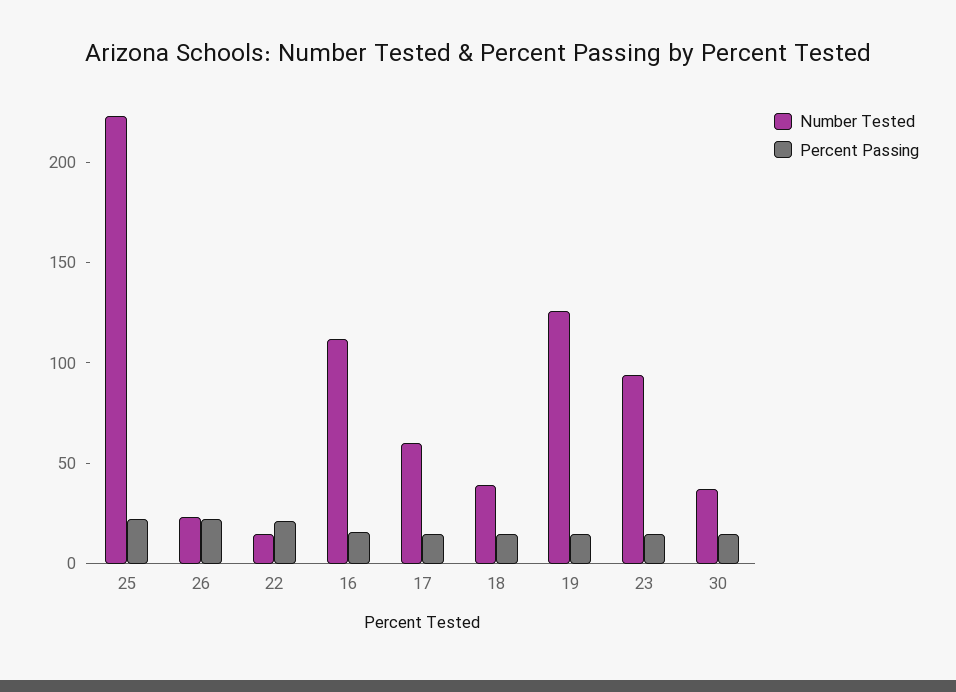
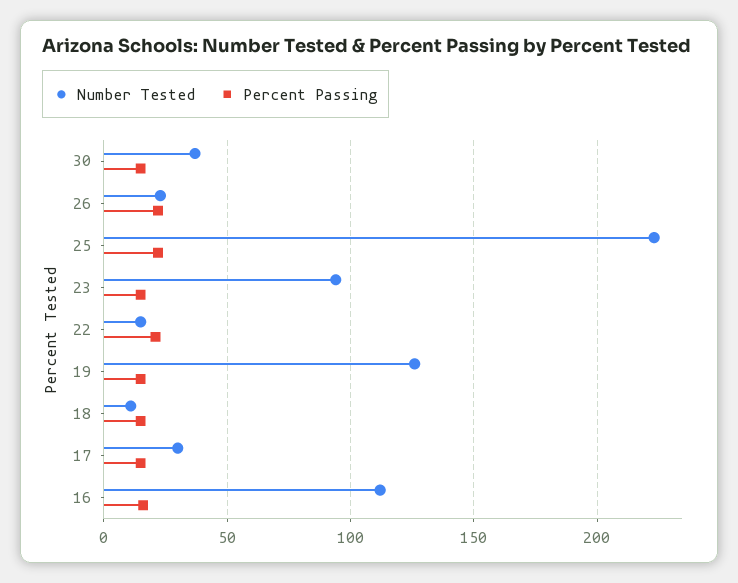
  {
    "Number Tested": {
      "25": 225,
      "26": 25,
      "22": 15,
      "16": 110,
-     "17": 60,
+     "17": 30,
-     "18": 40,
+     "18": 10,
      "19": 125,
      "23": 95,
      "30": 35
    },
    "Percent Passing": {
      "25": 20,
      "26": 20,
      "22": 20,
      "16": 15,
      "17": 15,
      "18": 15,
      "19": 15,
      "23": 15,
      "30": 15
    }
  }

